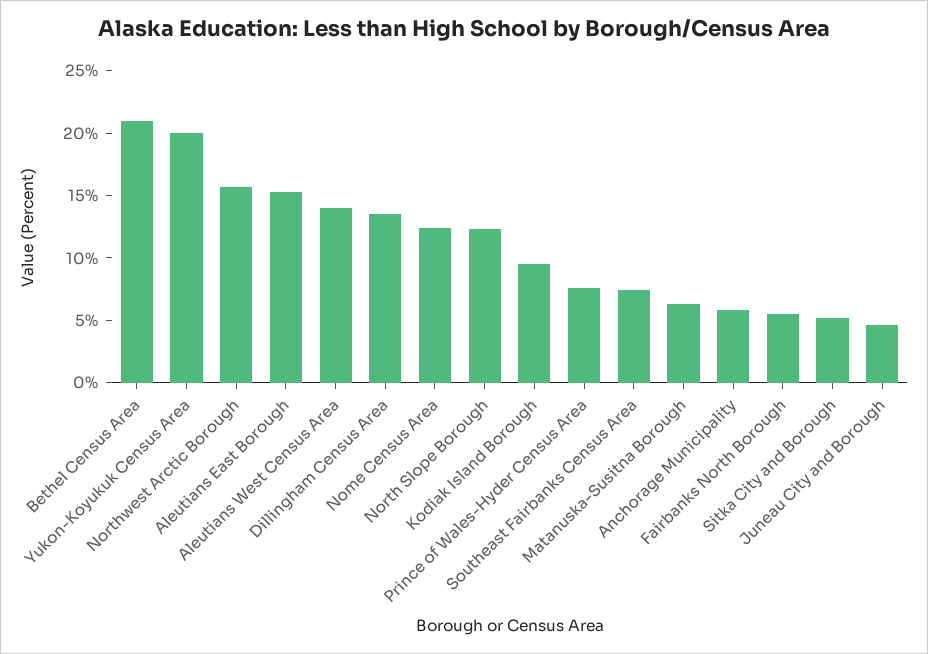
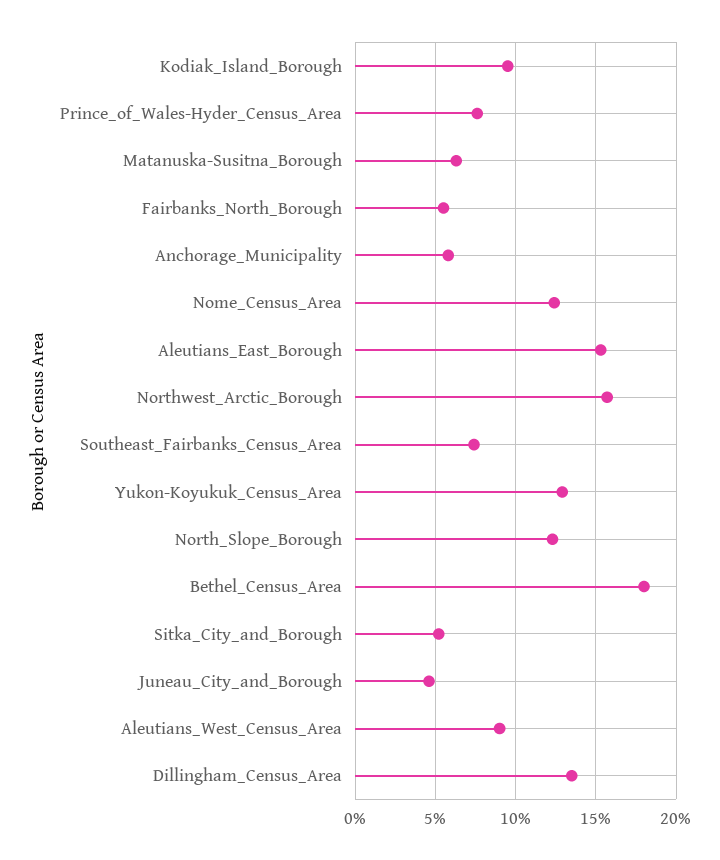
  {
-   "Bethel Census Area": 21,
+   "Bethel Census Area": 18,
-   "Yukon-Koyukuk Census Area": 20,
+   "Yukon-Koyukuk Census Area": 13,
    "Northwest Arctic Borough": 15.5,
    "Aleutians East Borough": 15.5,
-   "Aleutians West Census Area": 14,
+   "Aleutians West Census Area": 9,
    "Dillingham Census Area": 13.5,
    "Nome Census Area": 12.5,
    "North Slope Borough": 12.5,
    "Kodiak Island Borough": 9.5,
    "Prince of Wales-Hyder Census Area": 7.5,
    "Southeast Fairbanks Census Area": 7.5,
    "Matanuska-Susitna Borough": 6.5,
    "Anchorage Municipality": 6,
    "Fairbanks North Borough": 5.5,
    "Sitka City and Borough": 5,
    "Juneau City and Borough": 4.5
  }

